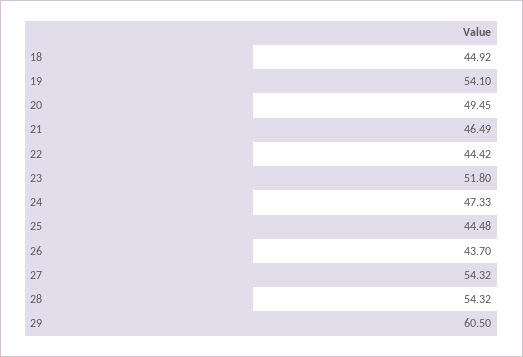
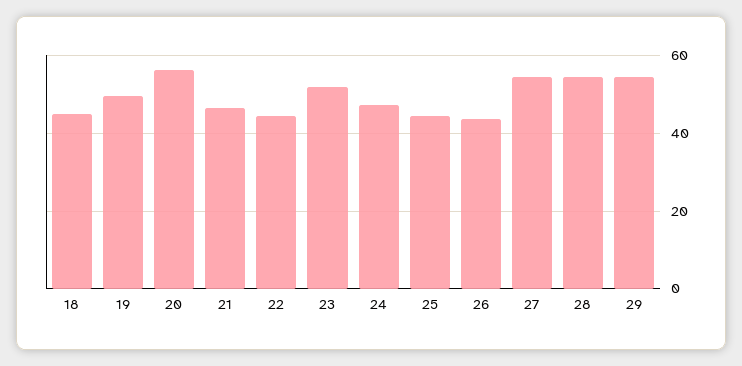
  {
    "18": 44.92,
-   "19": 54.1,
+   "19": 50,
-   "20": 49.45,
+   "20": 56,
    "21": 46.49,
    "22": 44.42,
    "23": 51.8,
    "24": 47.33,
    "25": 44.48,
    "26": 43.7,
    "27": 54.32,
    "28": 54.32,
-   "29": 60.5
+   "29": 54
  }

